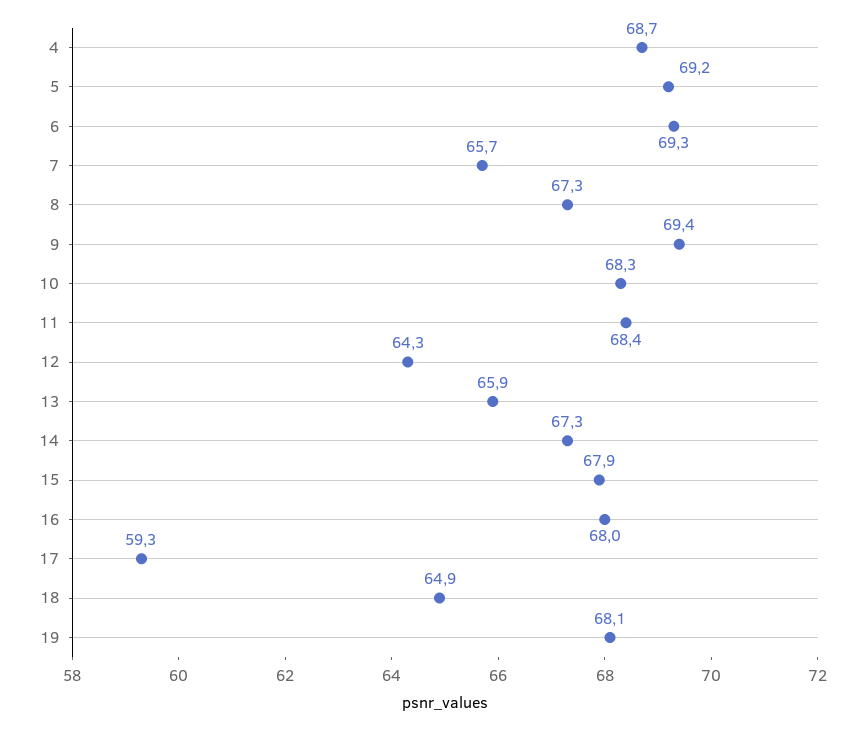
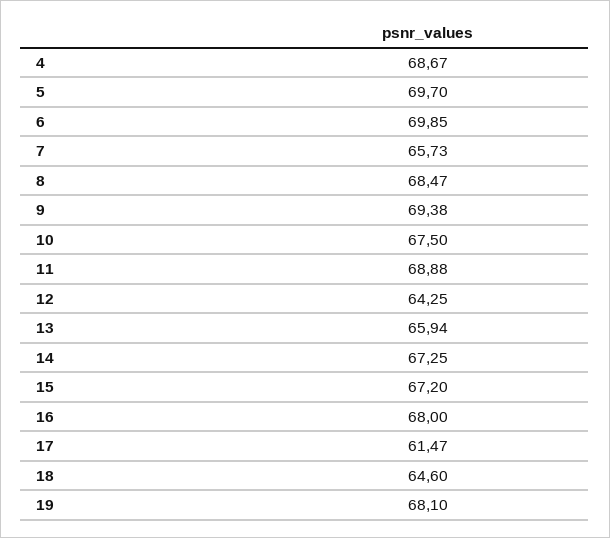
  {
    "4": 68.67,
-   "5": 69.2,
+   "5": 69.7,
-   "6": 69.3,
+   "6": 69.85,
    "7": 65.73,
-   "8": 67.3,
+   "8": 68.47,
    "9": 69.38,
-   "10": 68.3,
+   "10": 67.5,
-   "11": 68.4,
+   "11": 68.88,
    "12": 64.25,
    "13": 65.94,
    "14": 67.25,
-   "15": 67.9,
+   "15": 67.2,
    "16": 68,
-   "17": 59.3,
+   "17": 61.47,
-   "18": 64.9,
+   "18": 64.6,
    "19": 68.1
  }

